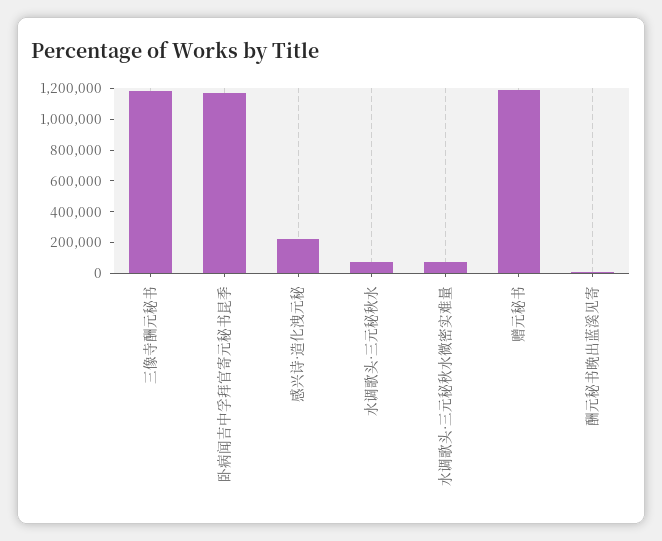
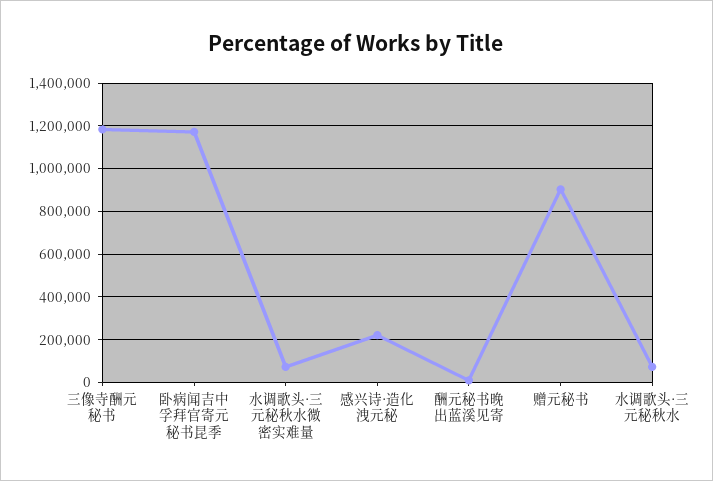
  {
    "三像寺酬元秘书": 1200000,
    "卧病闻吉中孚拜官寄元秘书昆季": 1150000,
    "感兴诗·造化洩元秘": 200000,
    "水调歌头·三元秘秋水": 50000,
    "水调歌头·三元秘秋水微密实难量": 50000,
-   "赠元秘书": 1200000,
+   "赠元秘书": 900000,
    "酬元秘书晚出蓝溪见寄": 0
  }

